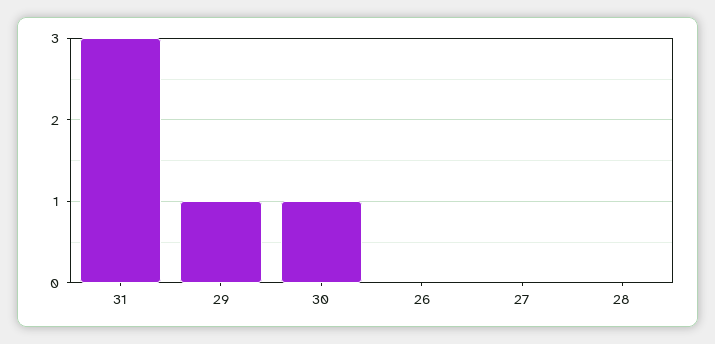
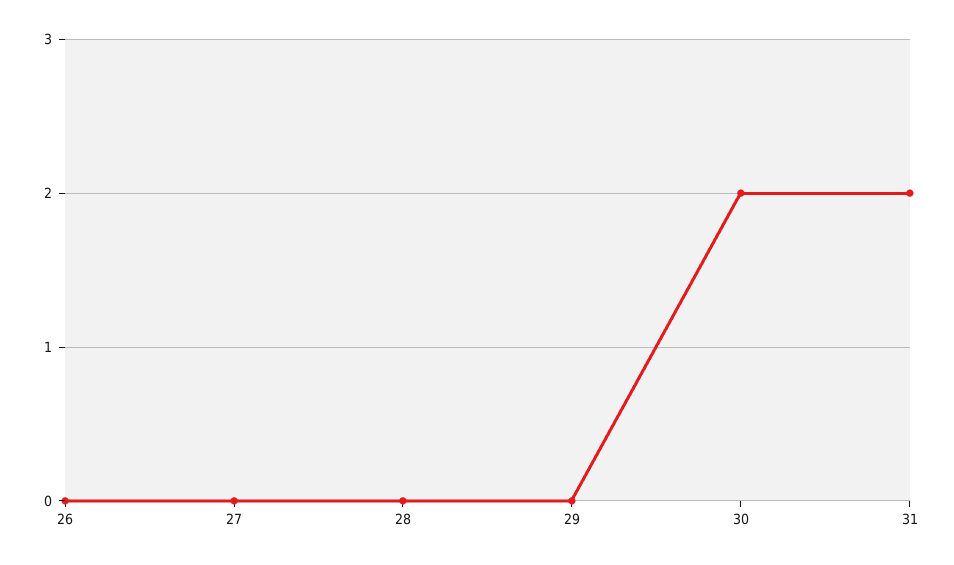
  {
-   "31": 3,
+   "31": 2,
-   "29": 1,
+   "29": 0,
-   "30": 1,
+   "30": 2,
    "26": 0,
    "27": 0,
    "28": 0
  }

